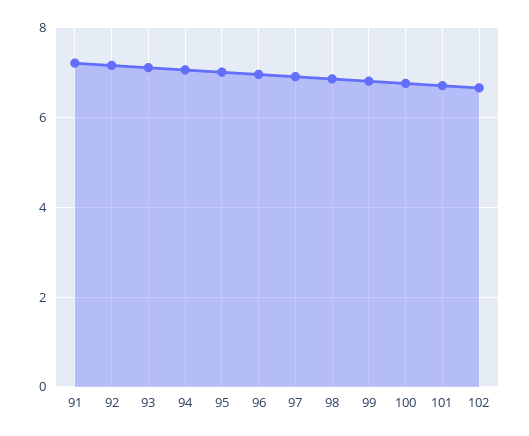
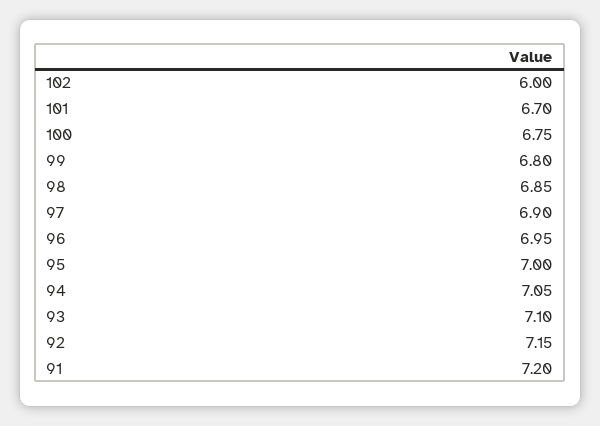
  {
    "91": 7.2,
    "92": 7.15,
    "93": 7.1,
    "94": 7.05,
    "95": 7,
    "96": 6.95,
    "97": 6.9,
    "98": 6.85,
    "99": 6.8,
    "100": 6.75,
    "101": 6.7,
-   "102": 6.6
+   "102": 6
  }

